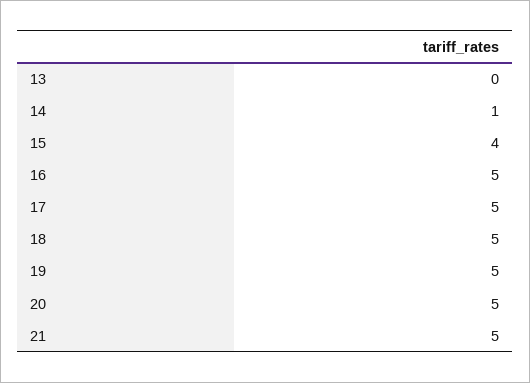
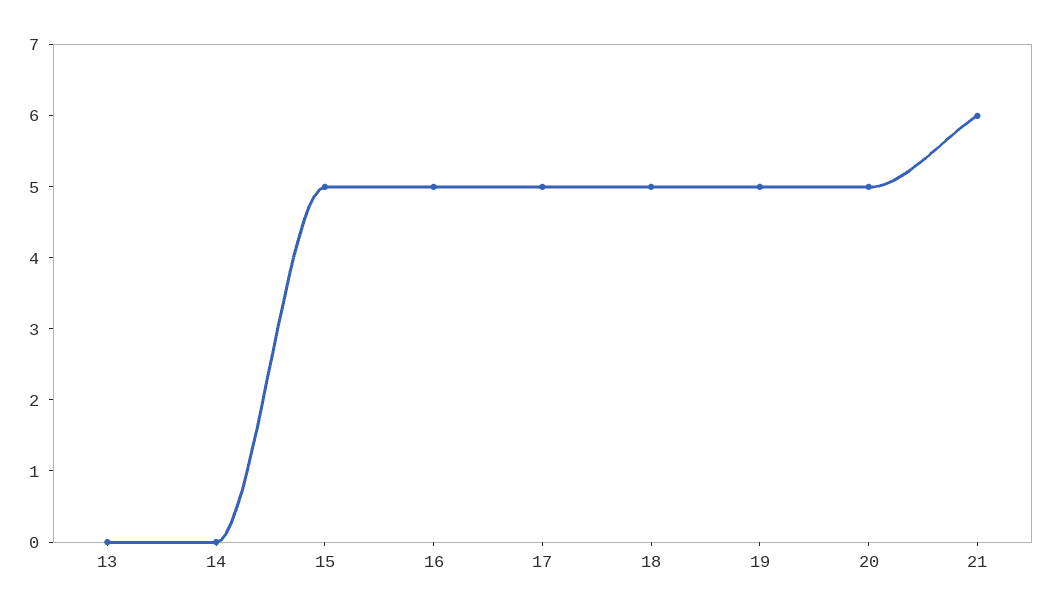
  {
    "13": 0,
-   "14": 1,
+   "14": 0,
-   "15": 4,
+   "15": 5,
    "16": 5,
    "17": 5,
    "18": 5,
    "19": 5,
    "20": 5,
-   "21": 5
+   "21": 6
  }

